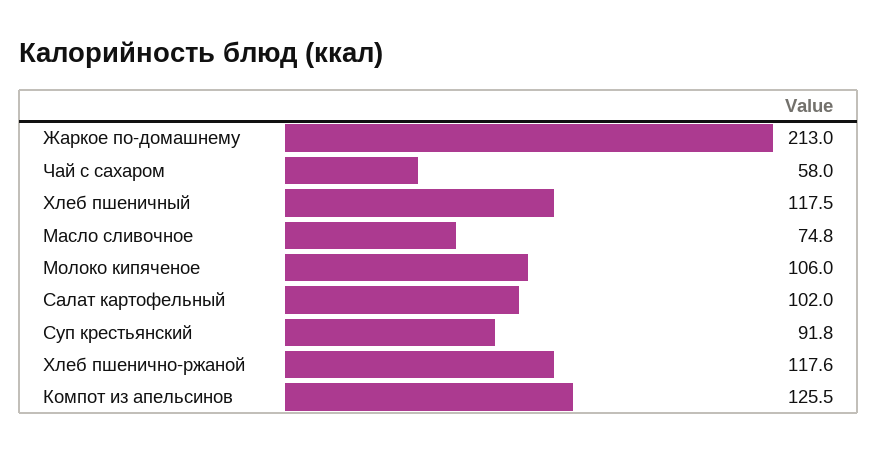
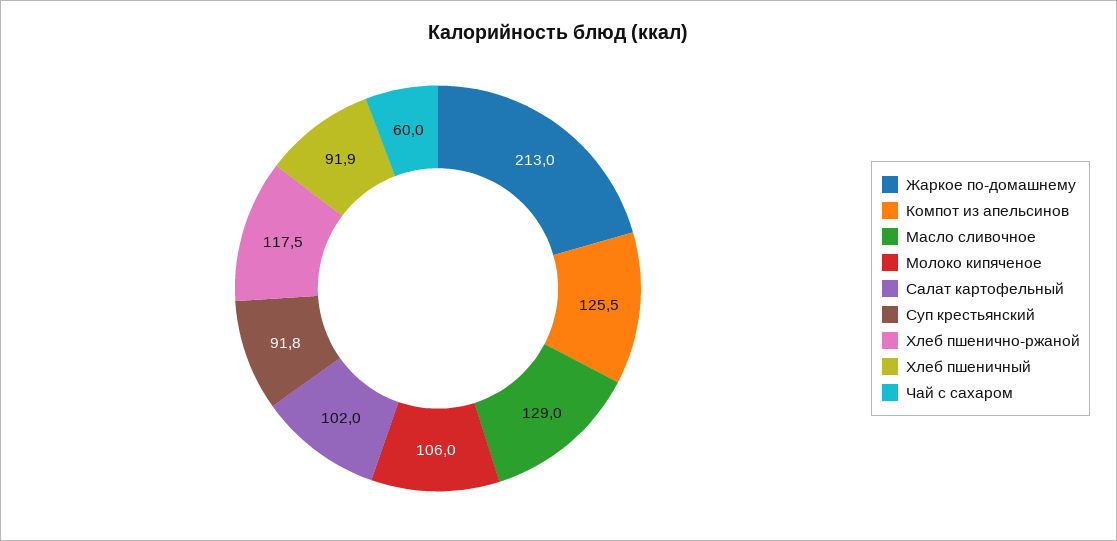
  {
    "Жаркое по-домашнему": 213,
-   "Чай с сахаром": 58,
+   "Чай с сахаром": 60,
-   "Хлеб пшеничный": 117.5,
+   "Хлеб пшеничный": 91.9,
-   "Масло сливочное": 74.8,
+   "Масло сливочное": 129,
    "Молоко кипяченое": 106,
    "Салат картофельный": 102,
    "Суп крестьянский": 91.8,
-   "Хлеб пшенично-ржаной": 117.6,
+   "Хлеб пшенично-ржаной": 117.5,
    "Компот из апельсинов": 125.5
  }

